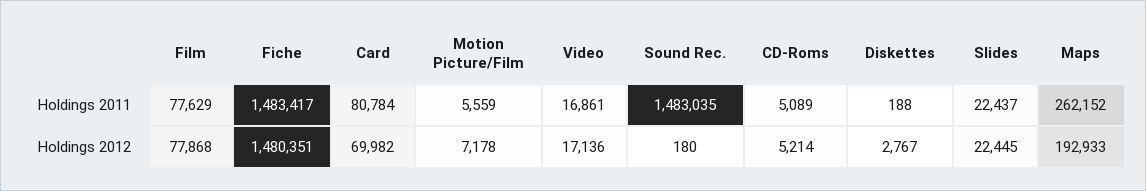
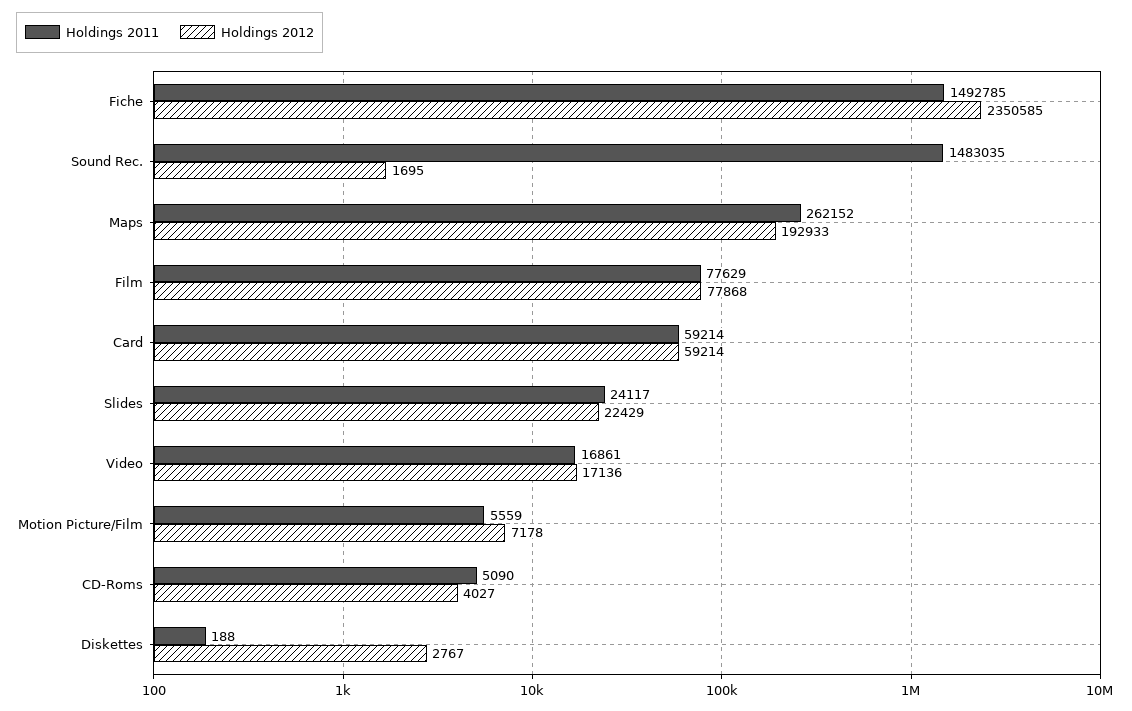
  {
    "Holdings 2011": {
      "Film": 77629,
-     "Fiche": 1483417,
+     "Fiche": 1492785,
-     "Card": 80784,
+     "Card": 59214,
      "Motion Picture/Film": 5559,
      "Video": 16861,
      "Sound Rec.": 1483035,
-     "CD-Roms": 5089,
+     "CD-Roms": 5090,
      "Diskettes": 188,
-     "Slides": 22437,
+     "Slides": 24117,
      "Maps": 262152
    },
    "Holdings 2012": {
      "Film": 77868,
-     "Fiche": 1480351,
+     "Fiche": 2350585,
-     "Card": 69982,
+     "Card": 59214,
      "Motion Picture/Film": 7178,
      "Video": 17136,
-     "Sound Rec.": 180,
+     "Sound Rec.": 1695,
-     "CD-Roms": 5214,
+     "CD-Roms": 4027,
      "Diskettes": 2767,
-     "Slides": 22445,
+     "Slides": 22429,
      "Maps": 192933
    }
  }

